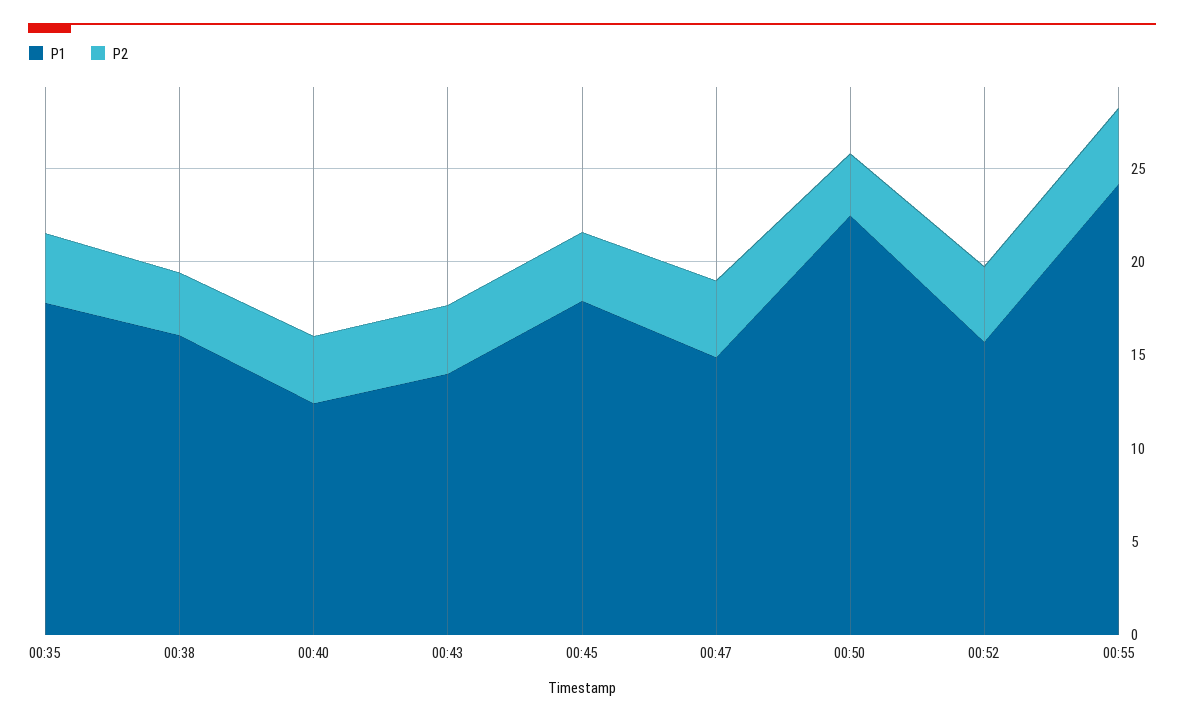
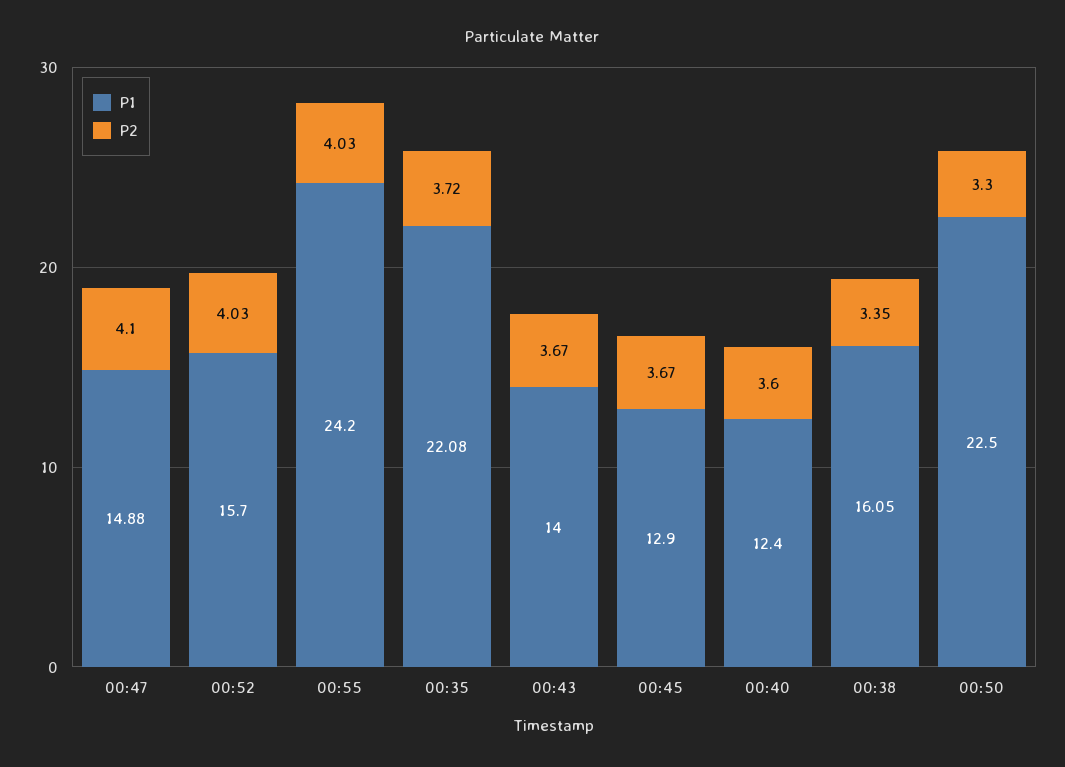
  {
    "P1": {
-     "00:35": 18,
+     "00:35": 22.08,
      "00:38": 16.05,
      "00:40": 12.4,
      "00:43": 14,
-     "00:45": 18,
+     "00:45": 12.9,
      "00:47": 14.88,
      "00:50": 22.5,
      "00:52": 15.7,
      "00:55": 24.2
    },
    "P2": {
      "00:35": 3.72,
      "00:38": 3.35,
      "00:40": 3.6,
      "00:43": 3.67,
      "00:45": 3.67,
      "00:47": 4.1,
      "00:50": 3.3,
      "00:52": 4.03,
      "00:55": 4.03
    }
  }

